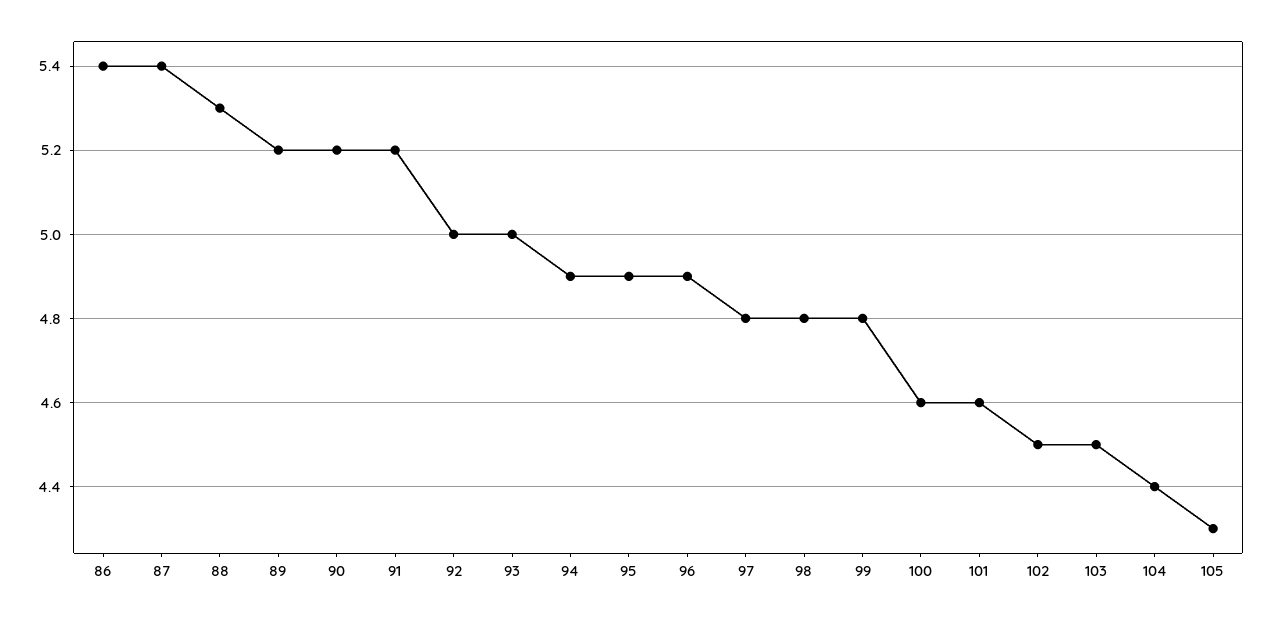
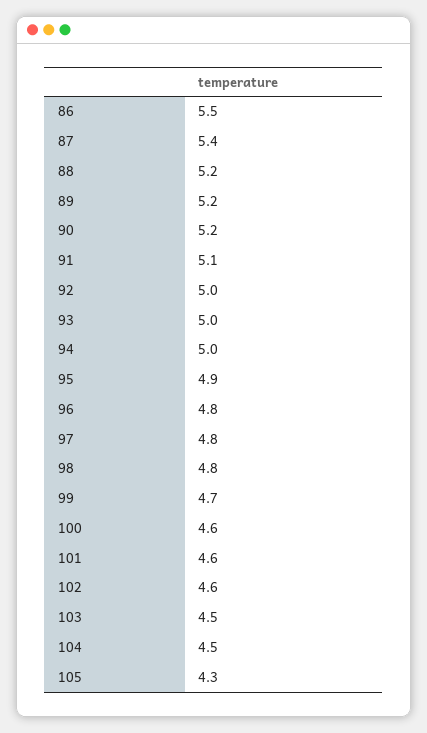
  {
-   "86": 5.4,
+   "86": 5.5,
    "87": 5.4,
-   "88": 5.3,
+   "88": 5.2,
    "89": 5.2,
    "90": 5.2,
-   "91": 5.2,
+   "91": 5.1,
    "92": 5,
    "93": 5,
-   "94": 4.9,
+   "94": 5,
    "95": 4.9,
-   "96": 4.9,
+   "96": 4.8,
    "97": 4.8,
    "98": 4.8,
-   "99": 4.8,
+   "99": 4.7,
    "100": 4.6,
    "101": 4.6,
-   "102": 4.5,
+   "102": 4.6,
    "103": 4.5,
-   "104": 4.4,
+   "104": 4.5,
    "105": 4.3
  }

